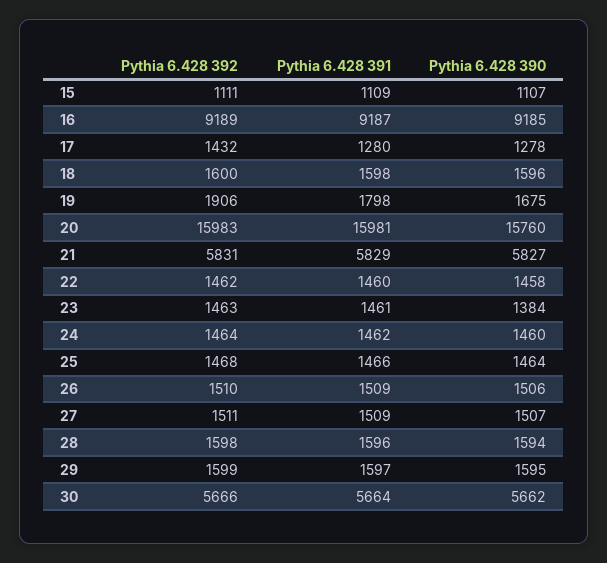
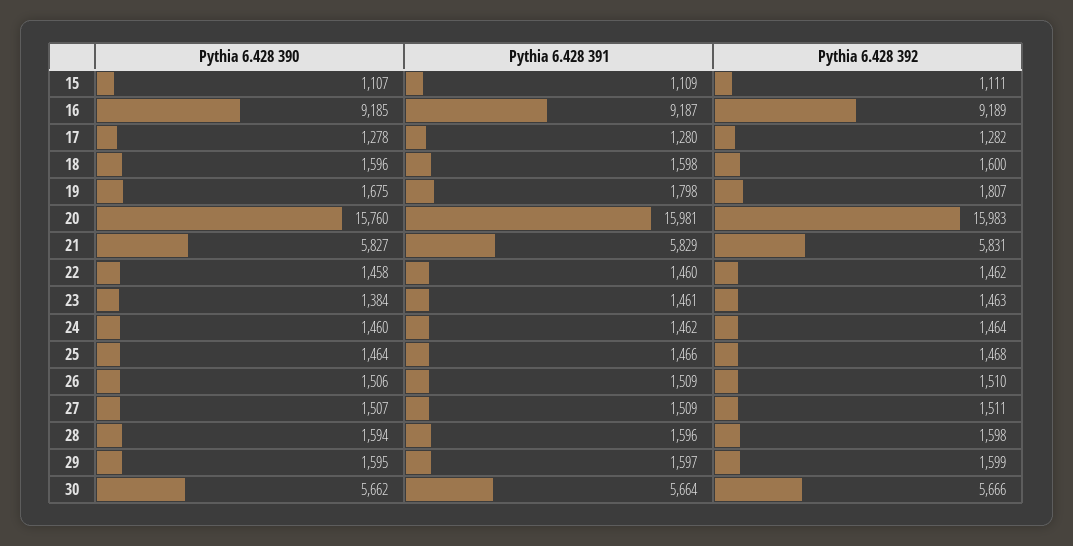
  {
    "Pythia 6.428 392": {
      "15": 1111,
      "16": 9189,
-     "17": 1432,
+     "17": 1282,
      "18": 1600,
-     "19": 1906,
+     "19": 1807,
      "20": 15983,
      "21": 5831,
      "22": 1462,
      "23": 1463,
      "24": 1464,
      "25": 1468,
      "26": 1510,
      "27": 1511,
      "28": 1598,
      "29": 1599,
      "30": 5666
    },
    "Pythia 6.428 391": {
      "15": 1109,
      "16": 9187,
      "17": 1280,
      "18": 1598,
      "19": 1798,
      "20": 15981,
      "21": 5829,
      "22": 1460,
      "23": 1461,
      "24": 1462,
      "25": 1466,
      "26": 1509,
      "27": 1509,
      "28": 1596,
      "29": 1597,
      "30": 5664
    },
    "Pythia 6.428 390": {
      "15": 1107,
      "16": 9185,
      "17": 1278,
      "18": 1596,
      "19": 1675,
      "20": 15760,
      "21": 5827,
      "22": 1458,
      "23": 1384,
      "24": 1460,
      "25": 1464,
      "26": 1506,
      "27": 1507,
      "28": 1594,
      "29": 1595,
      "30": 5662
    }
  }

